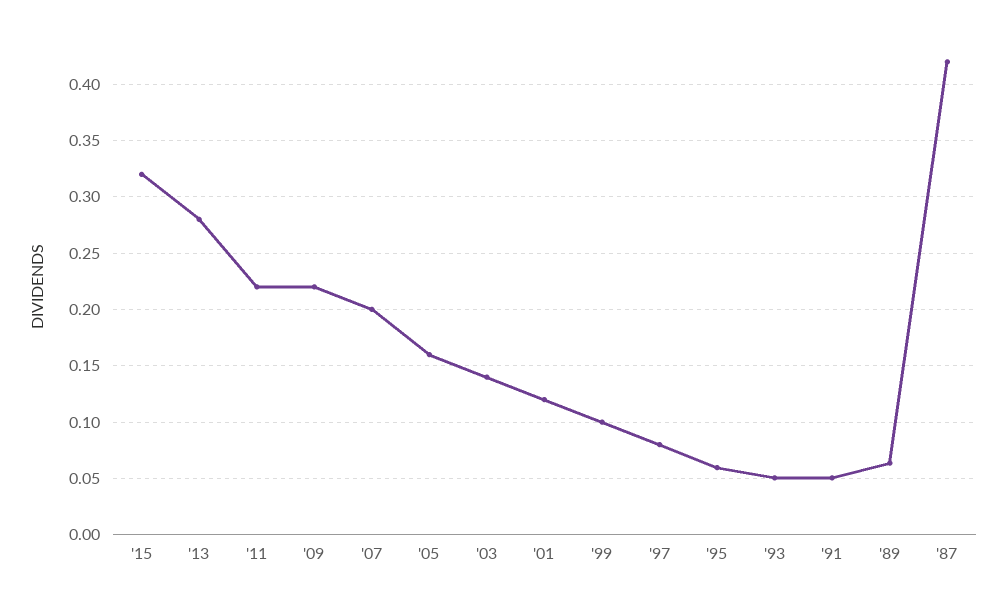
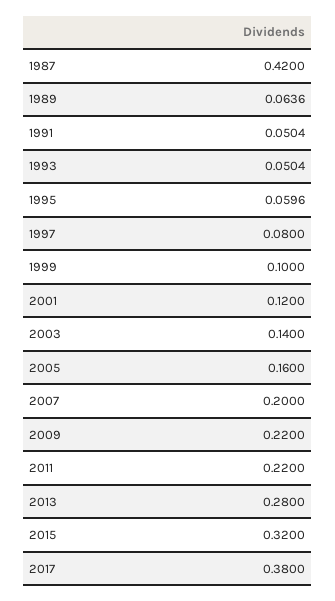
  {
    "'15": 0.32,
    "'13": 0.28,
    "'11": 0.22,
    "'09": 0.22,
    "'07": 0.2,
    "'05": 0.16,
    "'03": 0.14,
    "'01": 0.12,
    "'99": 0.1,
    "'97": 0.08,
    "'95": 0.0596,
    "'93": 0.0504,
    "'91": 0.0504,
    "'89": 0.0636,
-   "'87": 0.42
+   "'87": 0.42,
+   "2017": 0.38
  }

